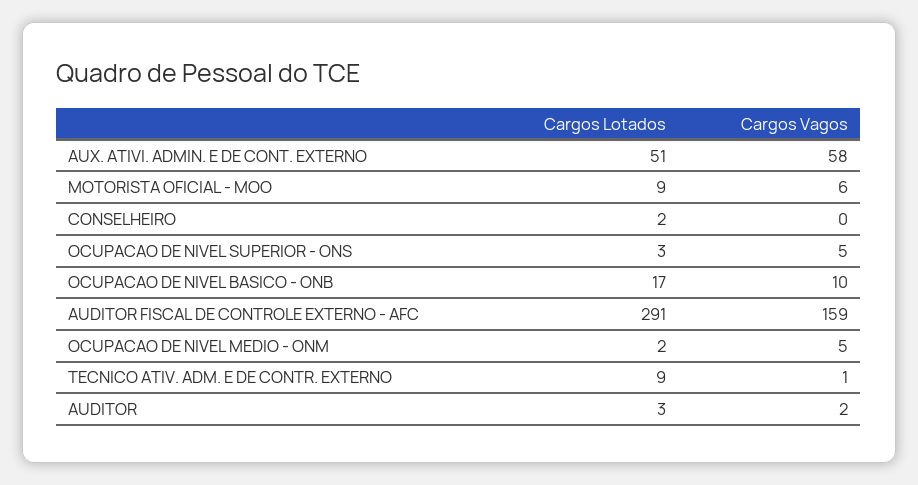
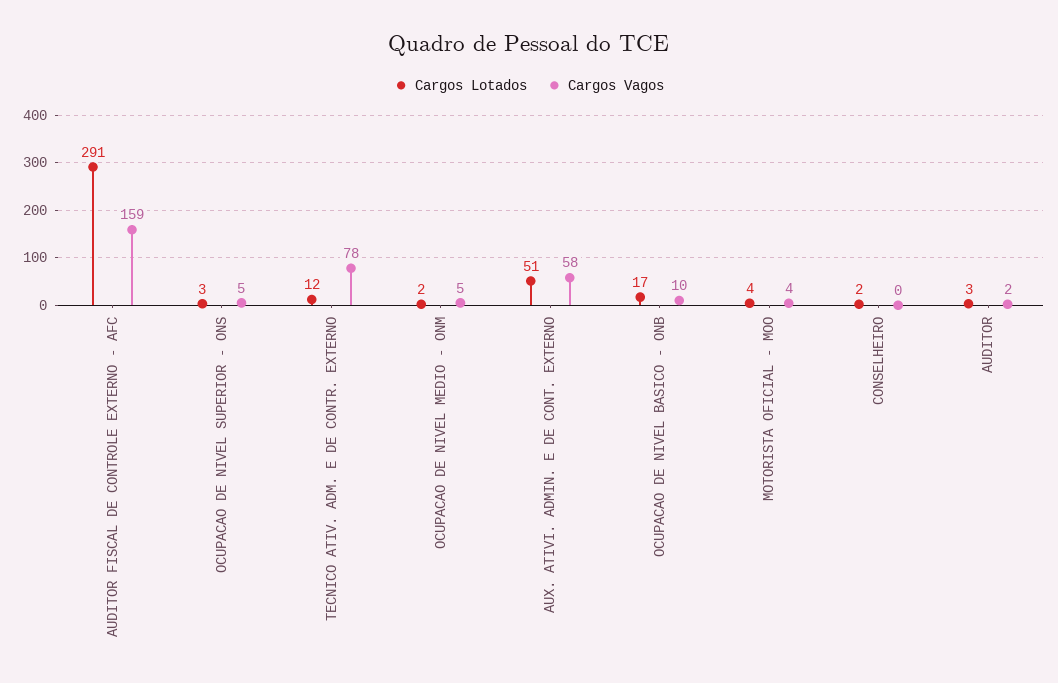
  {
    "Cargos Lotados": {
      "AUX. ATIVI. ADMIN. E DE CONT. EXTERNO": 51,
-     "MOTORISTA OFICIAL - MOO": 9,
+     "MOTORISTA OFICIAL - MOO": 4,
      "CONSELHEIRO": 2,
      "OCUPACAO DE NIVEL SUPERIOR - ONS": 3,
      "OCUPACAO DE NIVEL BASICO - ONB": 17,
      "AUDITOR FISCAL DE CONTROLE EXTERNO - AFC": 291,
      "OCUPACAO DE NIVEL MEDIO - ONM": 2,
-     "TECNICO ATIV. ADM. E DE CONTR. EXTERNO": 9,
+     "TECNICO ATIV. ADM. E DE CONTR. EXTERNO": 12,
      "AUDITOR": 3
    },
    "Cargos Vagos": {
      "AUX. ATIVI. ADMIN. E DE CONT. EXTERNO": 58,
-     "MOTORISTA OFICIAL - MOO": 6,
+     "MOTORISTA OFICIAL - MOO": 4,
      "CONSELHEIRO": 0,
      "OCUPACAO DE NIVEL SUPERIOR - ONS": 5,
      "OCUPACAO DE NIVEL BASICO - ONB": 10,
      "AUDITOR FISCAL DE CONTROLE EXTERNO - AFC": 159,
      "OCUPACAO DE NIVEL MEDIO - ONM": 5,
-     "TECNICO ATIV. ADM. E DE CONTR. EXTERNO": 1,
+     "TECNICO ATIV. ADM. E DE CONTR. EXTERNO": 78,
      "AUDITOR": 2
    }
  }

